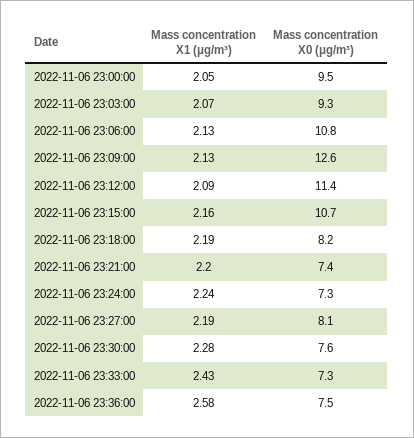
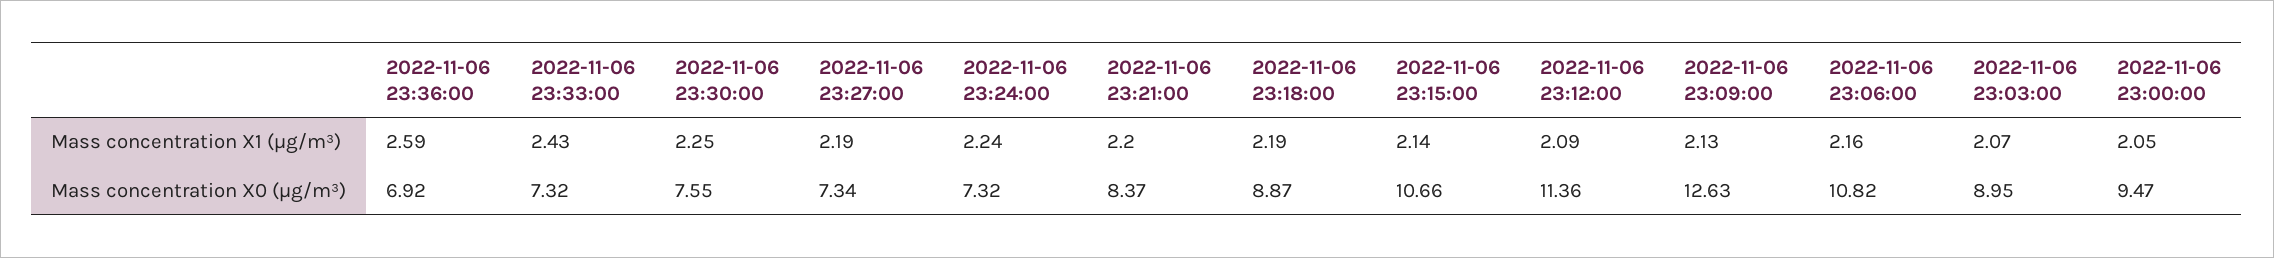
  {
    "Mass concentration X1 (μg/m³)": {
      "2022-11-06 23:00:00": 2.05,
      "2022-11-06 23:03:00": 2.07,
-     "2022-11-06 23:06:00": 2.13,
+     "2022-11-06 23:06:00": 2.16,
      "2022-11-06 23:09:00": 2.13,
      "2022-11-06 23:12:00": 2.09,
-     "2022-11-06 23:15:00": 2.16,
+     "2022-11-06 23:15:00": 2.14,
      "2022-11-06 23:18:00": 2.19,
      "2022-11-06 23:21:00": 2.2,
      "2022-11-06 23:24:00": 2.24,
      "2022-11-06 23:27:00": 2.19,
-     "2022-11-06 23:30:00": 2.28,
+     "2022-11-06 23:30:00": 2.25,
      "2022-11-06 23:33:00": 2.43,
-     "2022-11-06 23:36:00": 2.58
+     "2022-11-06 23:36:00": 2.59
    },
    "Mass concentration X0 (μg/m³)": {
      "2022-11-06 23:00:00": 9.47,
-     "2022-11-06 23:03:00": 9.3,
+     "2022-11-06 23:03:00": 8.95,
      "2022-11-06 23:06:00": 10.82,
      "2022-11-06 23:09:00": 12.63,
      "2022-11-06 23:12:00": 11.36,
      "2022-11-06 23:15:00": 10.66,
-     "2022-11-06 23:18:00": 8.2,
+     "2022-11-06 23:18:00": 8.87,
-     "2022-11-06 23:21:00": 7.4,
+     "2022-11-06 23:21:00": 8.37,
      "2022-11-06 23:24:00": 7.32,
-     "2022-11-06 23:27:00": 8.1,
+     "2022-11-06 23:27:00": 7.34,
      "2022-11-06 23:30:00": 7.55,
      "2022-11-06 23:33:00": 7.32,
-     "2022-11-06 23:36:00": 7.5
+     "2022-11-06 23:36:00": 6.92
    }
  }

